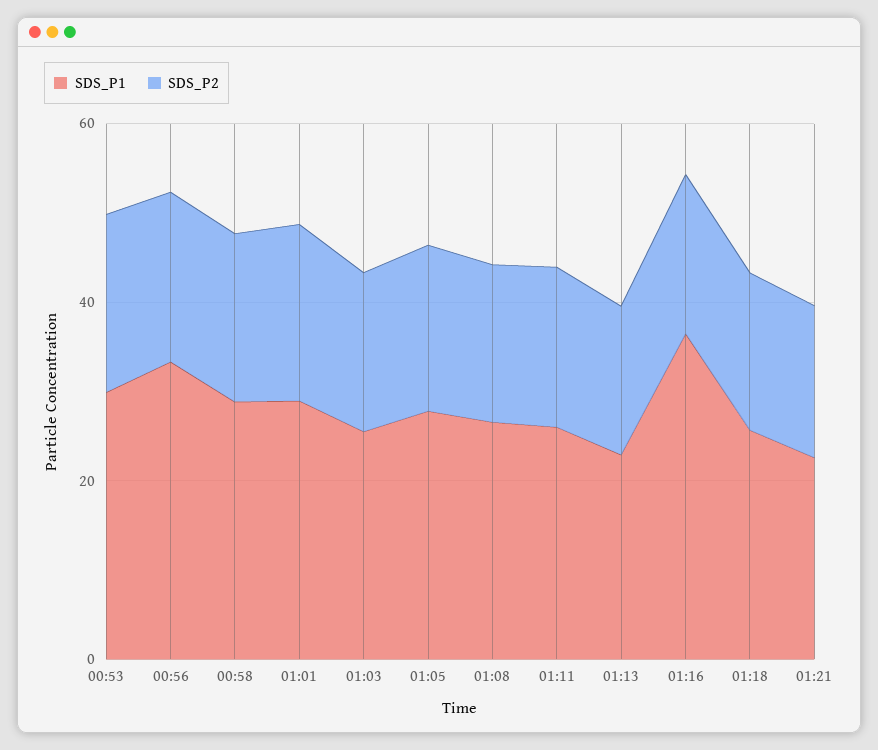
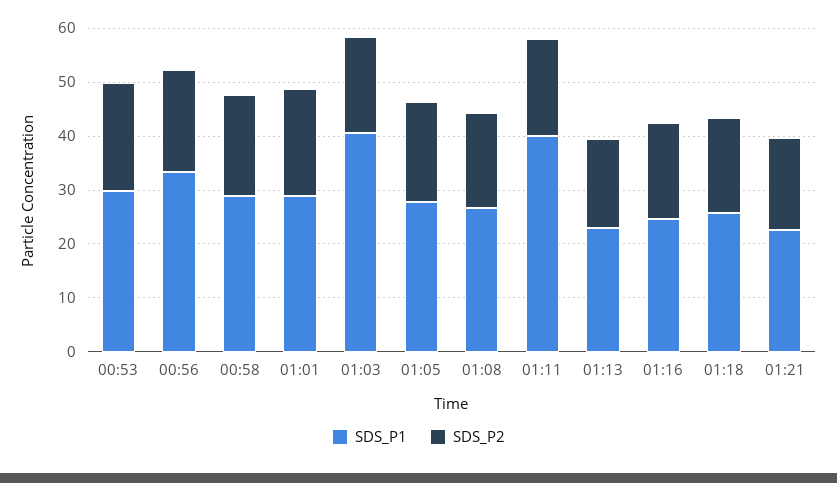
  {
    "SDS_P1": {
      "00:53": 30,
      "00:56": 34,
      "00:58": 28,
      "01:01": 28,
-     "01:03": 25,
+     "01:03": 40,
      "01:05": 28,
      "01:08": 26,
-     "01:11": 25,
+     "01:11": 40,
      "01:13": 22,
-     "01:16": 35,
+     "01:16": 24,
      "01:18": 26,
      "01:21": 22
    },
    "SDS_P2": {
      "00:53": 20,
      "00:56": 20,
      "00:58": 18,
      "01:01": 20,
      "01:03": 18,
      "01:05": 18,
      "01:08": 18,
      "01:11": 18,
      "01:13": 16,
      "01:16": 18,
      "01:18": 18,
      "01:21": 18
    }
  }

